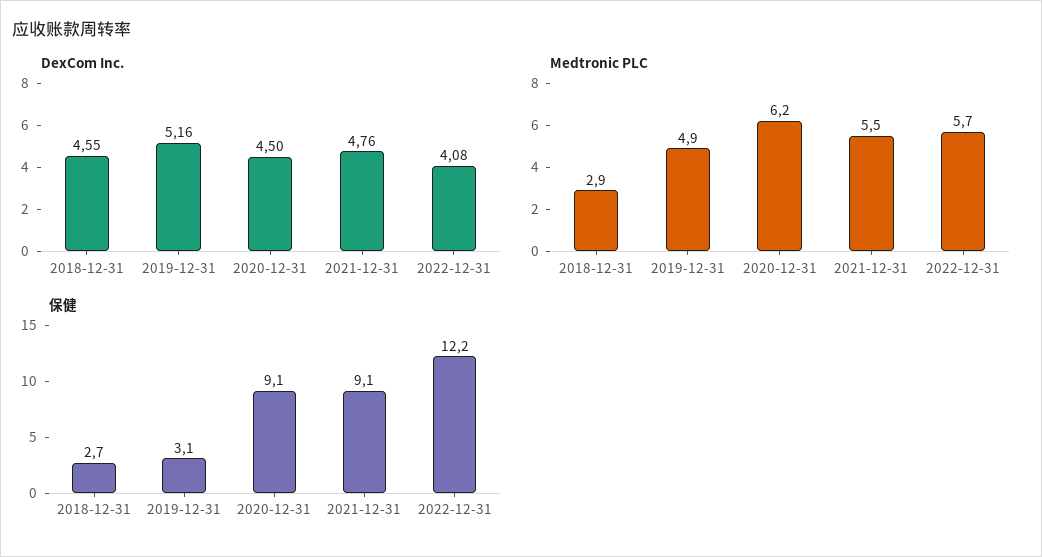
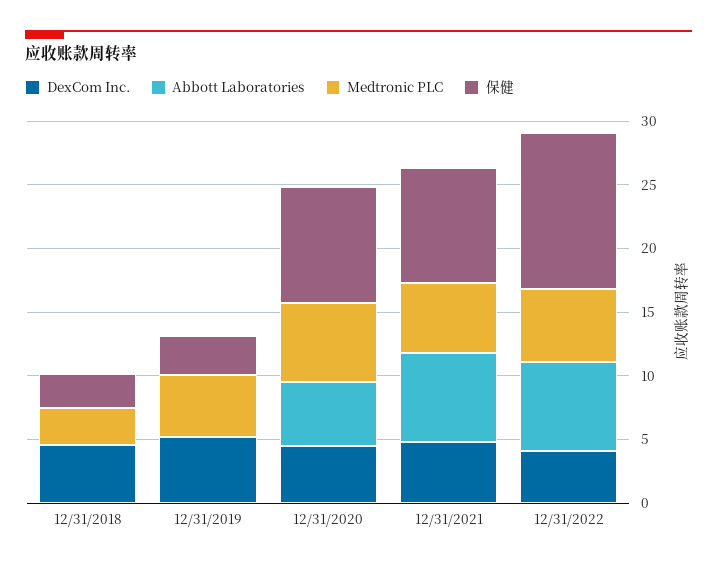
  {
    "DexCom Inc.": {
      "2018-12-31": 4.55,
      "2019-12-31": 5.16,
      "2020-12-31": 4.5,
      "2021-12-31": 4.76,
      "2022-12-31": 4.08
    },
    "Medtronic PLC": {
      "2018-12-31": 2.9,
      "2019-12-31": 4.9,
      "2020-12-31": 6.2,
      "2021-12-31": 5.5,
      "2022-12-31": 5.7
    },
    "保健": {
      "2018-12-31": 2.7,
      "2019-12-31": 3.1,
      "2020-12-31": 9.1,
      "2021-12-31": 9.1,
      "2022-12-31": 12.2
-   }
+   },
+   "Abbott Laboratories": {
+     "2018-12-31": 0,
+     "2019-12-31": 0,
+     "2020-12-31": 5,
+     "2021-12-31": 7,
+     "2022-12-31": 7
+   }
  }

